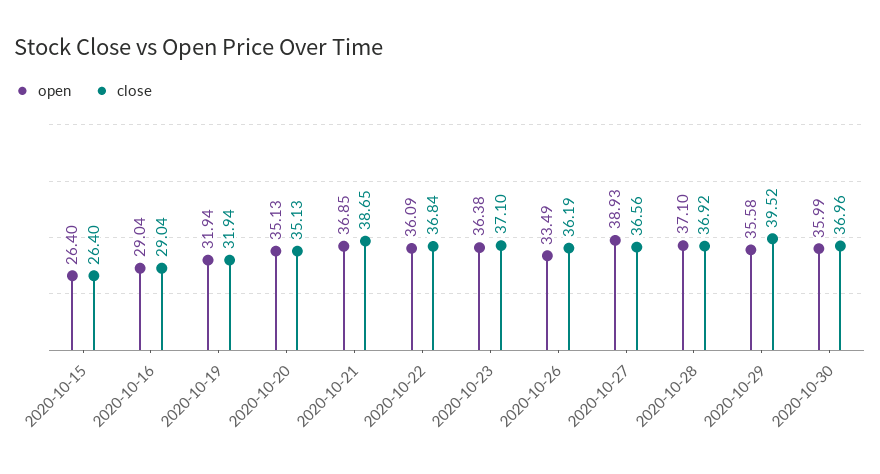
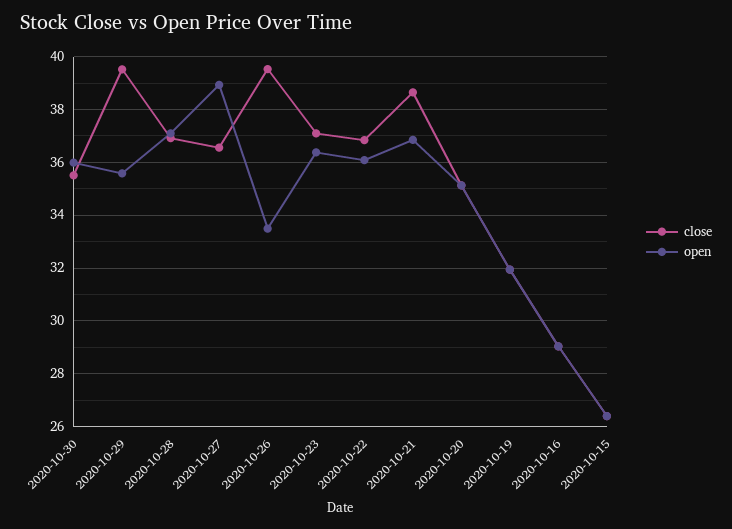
  {
    "open": {
      "2020-10-15": 26.4,
      "2020-10-16": 29.04,
      "2020-10-19": 31.94,
      "2020-10-20": 35.13,
      "2020-10-21": 36.85,
      "2020-10-22": 36.09,
      "2020-10-23": 36.38,
      "2020-10-26": 33.49,
      "2020-10-27": 38.93,
      "2020-10-28": 37.1,
      "2020-10-29": 35.58,
      "2020-10-30": 35.99
    },
    "close": {
      "2020-10-15": 26.4,
      "2020-10-16": 29.04,
      "2020-10-19": 31.94,
      "2020-10-20": 35.13,
      "2020-10-21": 38.65,
      "2020-10-22": 36.84,
      "2020-10-23": 37.1,
-     "2020-10-26": 36.19,
+     "2020-10-26": 39.5,
      "2020-10-27": 36.56,
      "2020-10-28": 36.92,
      "2020-10-29": 39.52,
-     "2020-10-30": 36.96
+     "2020-10-30": 35.5
    }
  }

